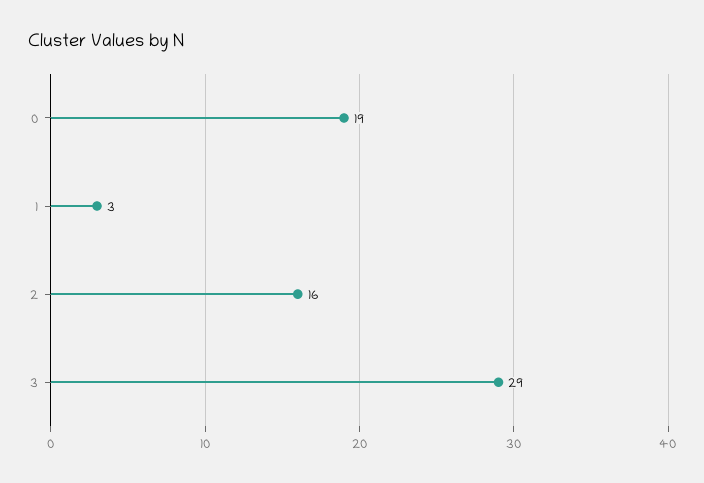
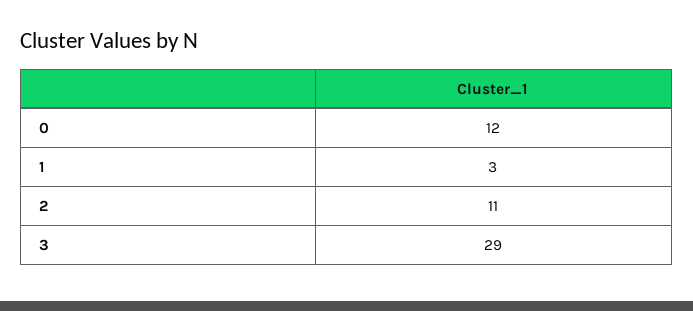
  {
-   "0": 19,
+   "0": 12,
    "1": 3,
-   "2": 16,
+   "2": 11,
    "3": 29
  }

